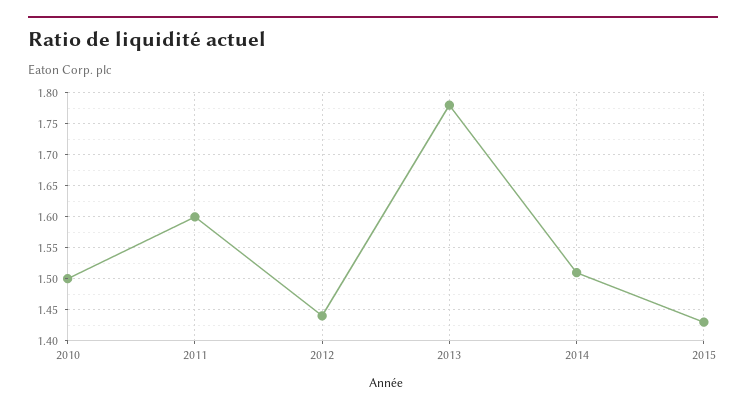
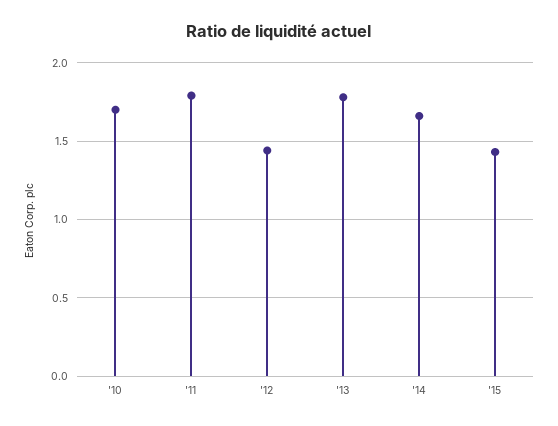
  {
-   "2010": 1.5,
+   "2010": 1.7,
-   "2011": 1.6,
+   "2011": 1.8,
    "2012": 1.44,
    "2013": 1.78,
-   "2014": 1.51,
+   "2014": 1.65,
    "2015": 1.43
  }

